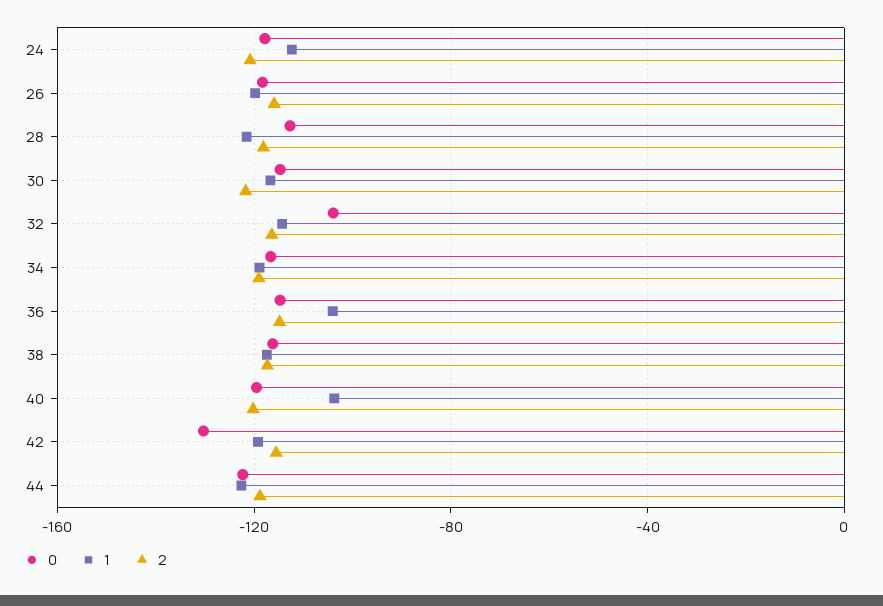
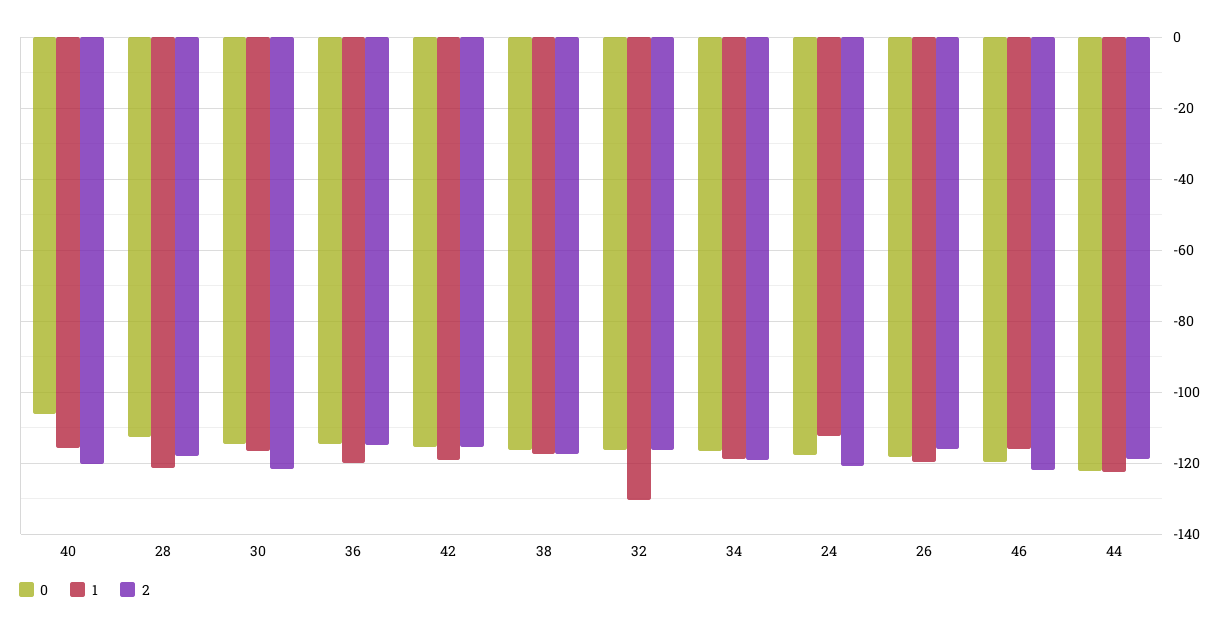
  {
    "0": {
      "24": -118,
      "26": -118,
      "28": -112,
      "30": -114,
-     "32": -105,
+     "32": -116,
      "34": -116,
      "36": -114,
      "38": -116,
-     "40": -120,
+     "40": -106,
-     "42": -130,
+     "42": -116,
-     "44": -122
+     "44": -122,
+     "46": -120
    },
    "1": {
      "24": -112,
      "26": -120,
      "28": -122,
      "30": -116,
-     "32": -115,
+     "32": -130,
      "34": -118,
-     "36": -105,
+     "36": -120,
      "38": -118,
-     "40": -105,
+     "40": -116,
      "42": -120,
-     "44": -122
+     "44": -122,
+     "46": -116
    },
    "2": {
      "24": -120,
      "26": -116,
      "28": -118,
      "30": -122,
      "32": -116,
      "34": -120,
      "36": -114,
      "38": -118,
      "40": -120,
      "42": -116,
-     "44": -118
+     "44": -118,
+     "46": -122
    }
  }

